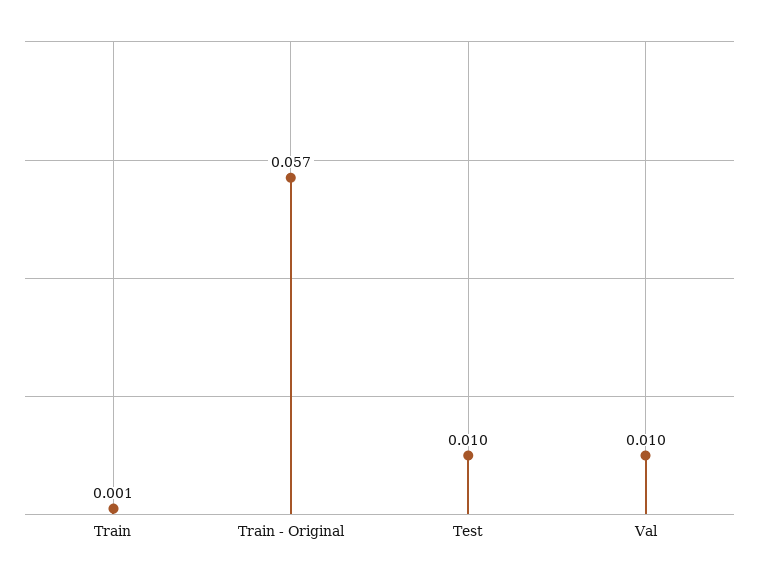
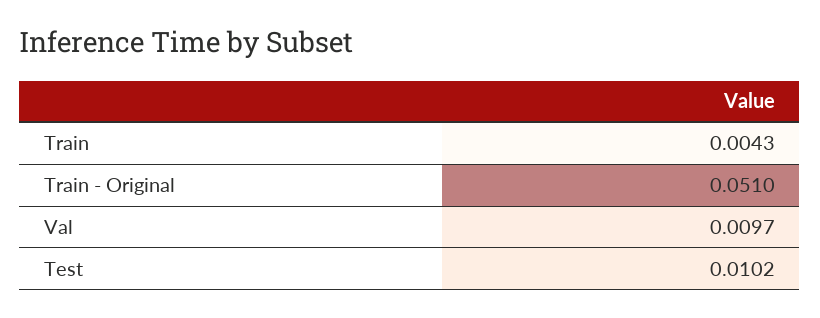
  {
-   "Train": 0.001,
+   "Train": 0.0043,
-   "Train - Original": 0.057,
+   "Train - Original": 0.051,
    "Test": 0.0102,
    "Val": 0.0097
  }

